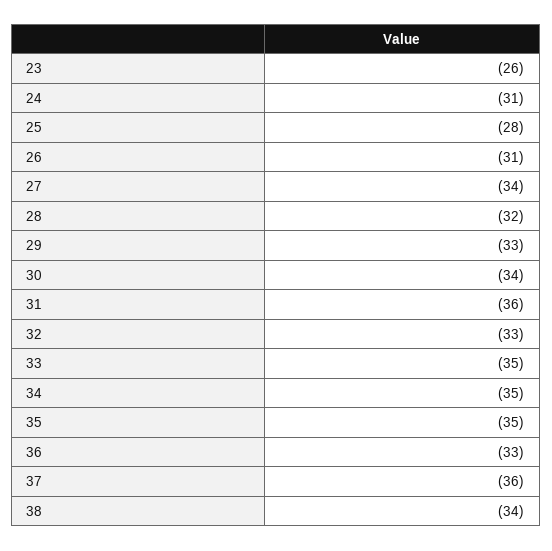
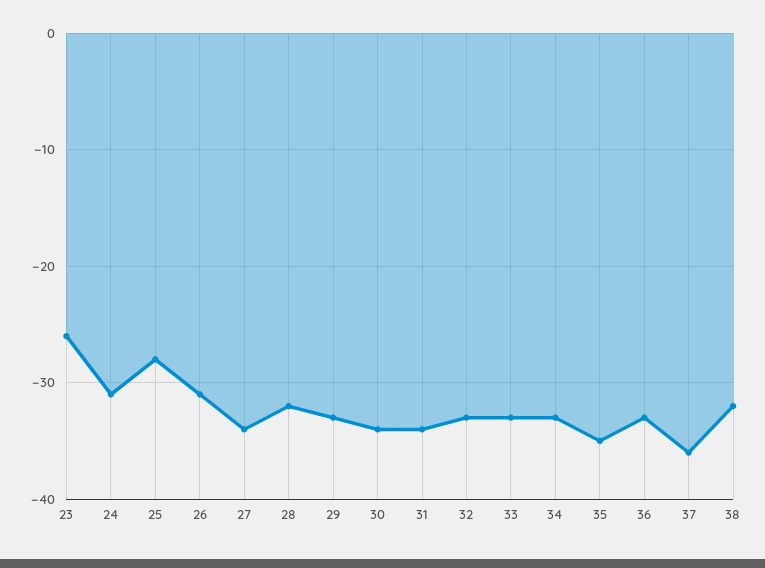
  {
    "23": -26,
    "24": -31,
    "25": -28,
    "26": -31,
    "27": -34,
    "28": -32,
    "29": -33,
    "30": -34,
-   "31": -36,
+   "31": -34,
    "32": -33,
-   "33": -35,
+   "33": -33,
-   "34": -35,
+   "34": -33,
    "35": -35,
    "36": -33,
    "37": -36,
-   "38": -34
+   "38": -32
  }

